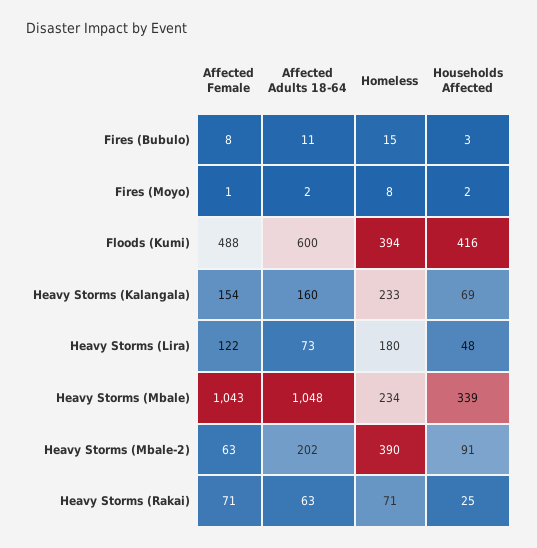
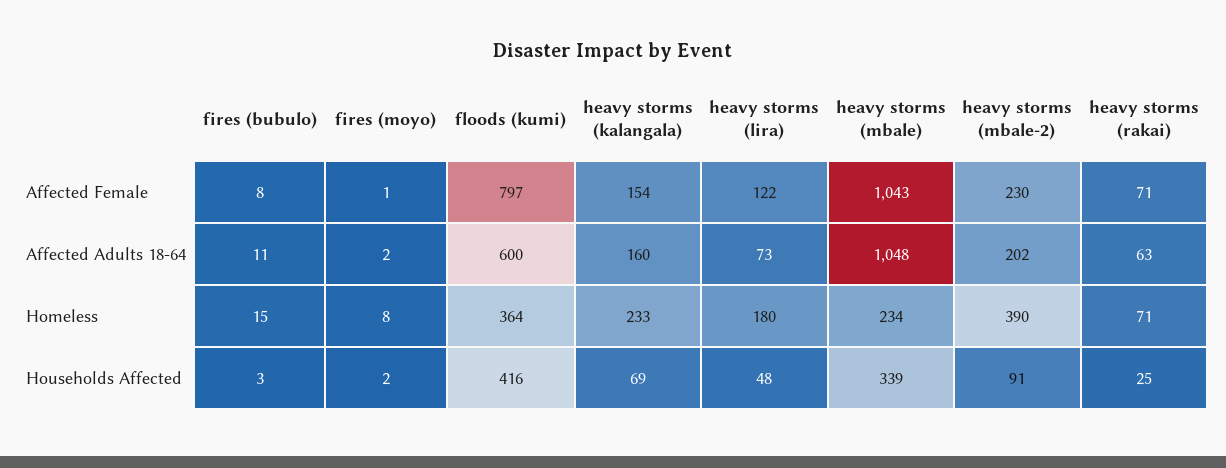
  {
    "Affected Female": {
      "Fires (Bubulo)": 8,
      "Fires (Moyo)": 1,
-     "Floods (Kumi)": 488,
+     "Floods (Kumi)": 797,
      "Heavy Storms (Kalangala)": 154,
      "Heavy Storms (Lira)": 122,
      "Heavy Storms (Mbale)": 1043,
-     "Heavy Storms (Mbale-2)": 63,
+     "Heavy Storms (Mbale-2)": 230,
      "Heavy Storms (Rakai)": 71
    },
    "Affected Adults 18-64": {
      "Fires (Bubulo)": 11,
      "Fires (Moyo)": 2,
      "Floods (Kumi)": 600,
      "Heavy Storms (Kalangala)": 160,
      "Heavy Storms (Lira)": 73,
      "Heavy Storms (Mbale)": 1048,
      "Heavy Storms (Mbale-2)": 202,
      "Heavy Storms (Rakai)": 63
    },
    "Homeless": {
      "Fires (Bubulo)": 15,
      "Fires (Moyo)": 8,
-     "Floods (Kumi)": 394,
+     "Floods (Kumi)": 364,
      "Heavy Storms (Kalangala)": 233,
      "Heavy Storms (Lira)": 180,
      "Heavy Storms (Mbale)": 234,
      "Heavy Storms (Mbale-2)": 390,
      "Heavy Storms (Rakai)": 71
    },
    "Households Affected": {
      "Fires (Bubulo)": 3,
      "Fires (Moyo)": 2,
      "Floods (Kumi)": 416,
      "Heavy Storms (Kalangala)": 69,
      "Heavy Storms (Lira)": 48,
      "Heavy Storms (Mbale)": 339,
      "Heavy Storms (Mbale-2)": 91,
      "Heavy Storms (Rakai)": 25
    }
  }

